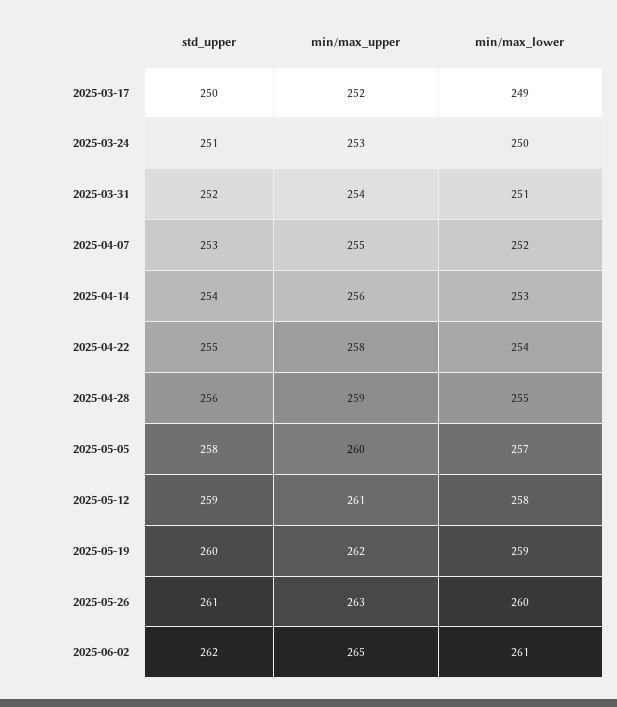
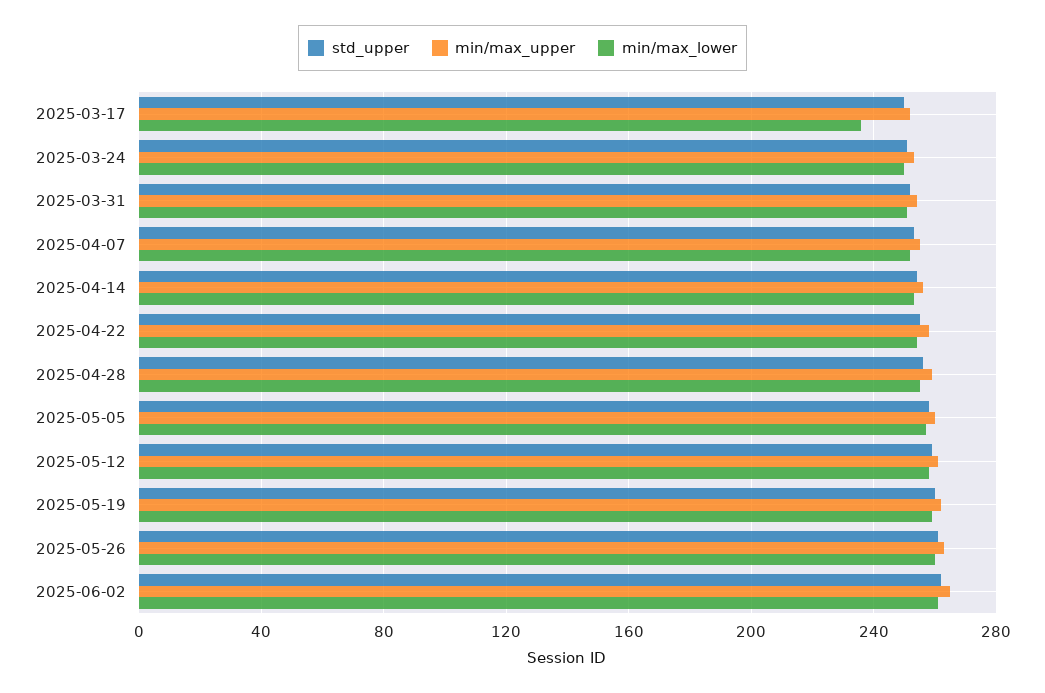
  {
    "std_upper": {
      "2025-03-17": 250,
      "2025-03-24": 251,
      "2025-03-31": 252,
      "2025-04-07": 253,
      "2025-04-14": 254,
      "2025-04-22": 255,
      "2025-04-28": 256,
      "2025-05-05": 258,
      "2025-05-12": 259,
      "2025-05-19": 260,
      "2025-05-26": 261,
      "2025-06-02": 262
    },
    "min/max_upper": {
      "2025-03-17": 252,
      "2025-03-24": 253,
      "2025-03-31": 254,
      "2025-04-07": 255,
      "2025-04-14": 256,
      "2025-04-22": 258,
      "2025-04-28": 259,
      "2025-05-05": 260,
      "2025-05-12": 261,
      "2025-05-19": 262,
      "2025-05-26": 263,
      "2025-06-02": 265
    },
    "min/max_lower": {
-     "2025-03-17": 249,
+     "2025-03-17": 235,
      "2025-03-24": 250,
      "2025-03-31": 251,
      "2025-04-07": 252,
      "2025-04-14": 253,
      "2025-04-22": 254,
      "2025-04-28": 255,
      "2025-05-05": 257,
      "2025-05-12": 258,
      "2025-05-19": 259,
      "2025-05-26": 260,
      "2025-06-02": 261
    }
  }

